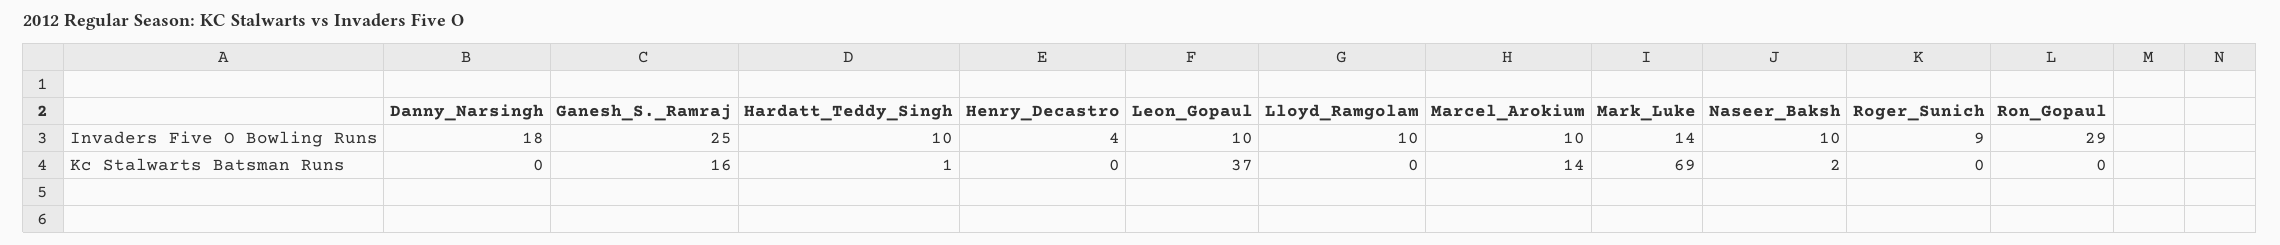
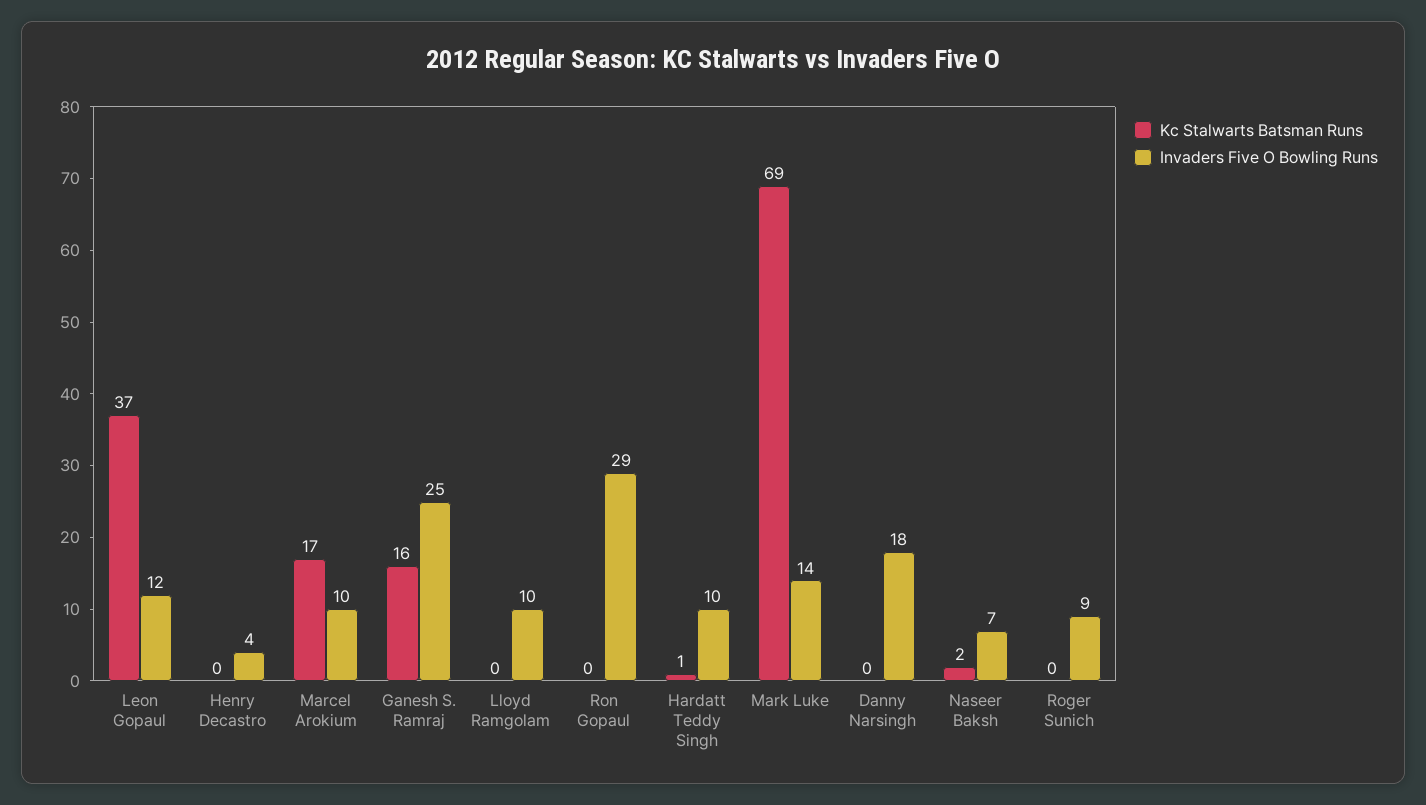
  {
    "Invaders Five O Bowling Runs": {
      "Danny_Narsingh": 18,
      "Ganesh_S._Ramraj": 25,
      "Hardatt_Teddy_Singh": 10,
      "Henry_Decastro": 4,
-     "Leon_Gopaul": 10,
+     "Leon_Gopaul": 12,
      "Lloyd_Ramgolam": 10,
      "Marcel_Arokium": 10,
      "Mark_Luke": 14,
-     "Naseer_Baksh": 10,
+     "Naseer_Baksh": 7,
      "Roger_Sunich": 9,
      "Ron_Gopaul": 29
    },
    "Kc Stalwarts Batsman Runs": {
      "Danny_Narsingh": 0,
      "Ganesh_S._Ramraj": 16,
      "Hardatt_Teddy_Singh": 1,
      "Henry_Decastro": 0,
      "Leon_Gopaul": 37,
      "Lloyd_Ramgolam": 0,
-     "Marcel_Arokium": 14,
+     "Marcel_Arokium": 17,
      "Mark_Luke": 69,
      "Naseer_Baksh": 2,
      "Roger_Sunich": 0,
      "Ron_Gopaul": 0
    }
  }

